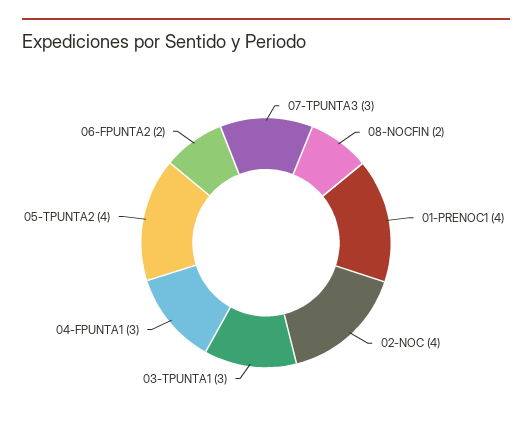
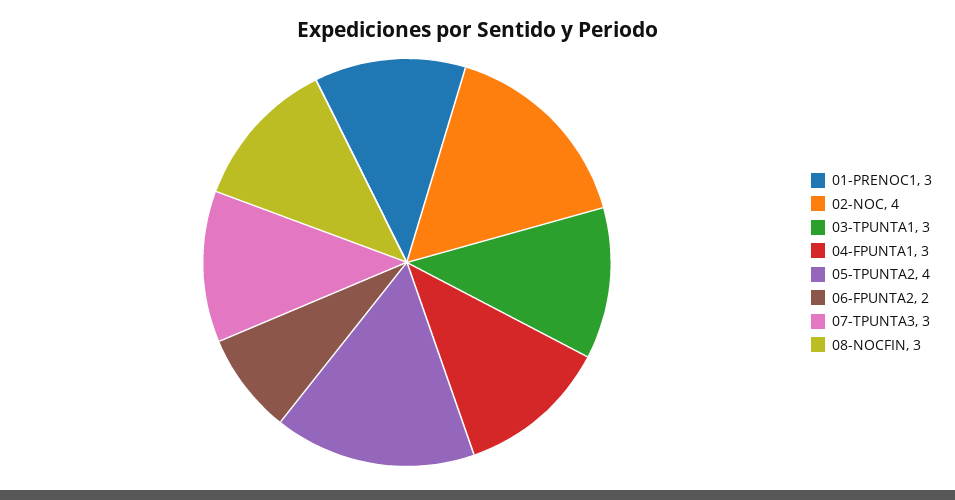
  {
    "07-TPUNTA3": 3,
-   "08-NOCFIN": 2,
+   "08-NOCFIN": 3,
-   "01-PRENOC1": 4,
+   "01-PRENOC1": 3,
    "02-NOC": 4,
    "03-TPUNTA1": 3,
    "04-FPUNTA1": 3,
    "05-TPUNTA2": 4,
    "06-FPUNTA2": 2
  }

